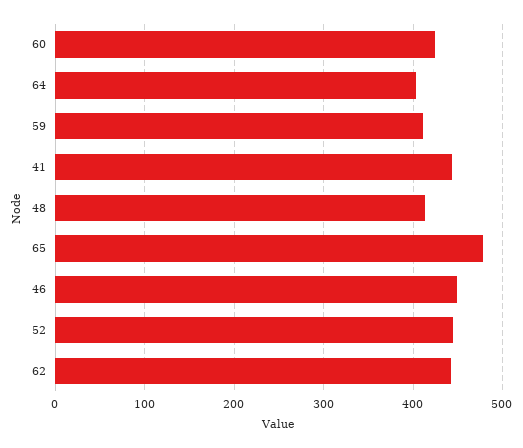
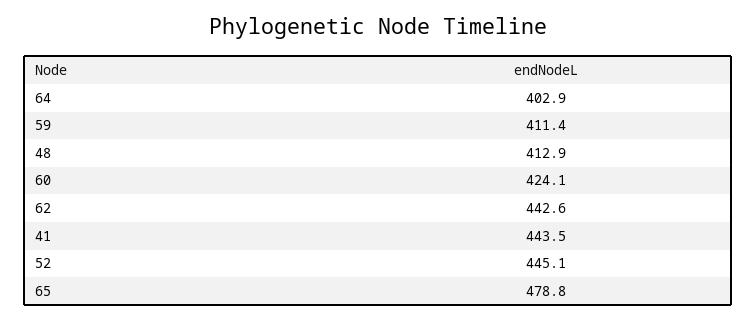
  {
    "60": 424.1,
    "64": 402.9,
    "59": 411.4,
    "41": 443.5,
    "48": 412.9,
    "65": 478.8,
-   "46": 450,
    "52": 445.1,
    "62": 442.6
  }

